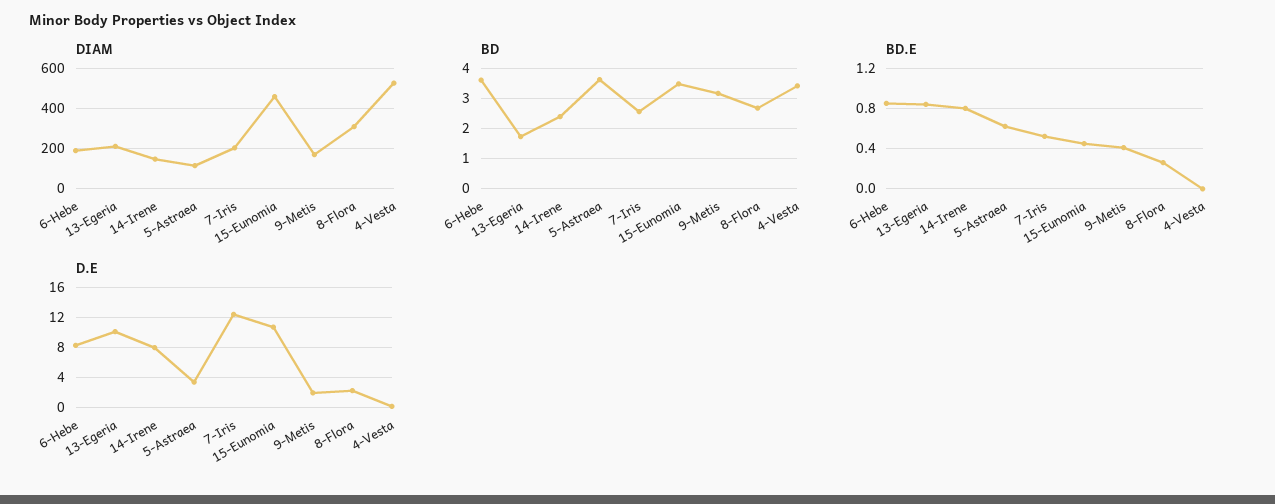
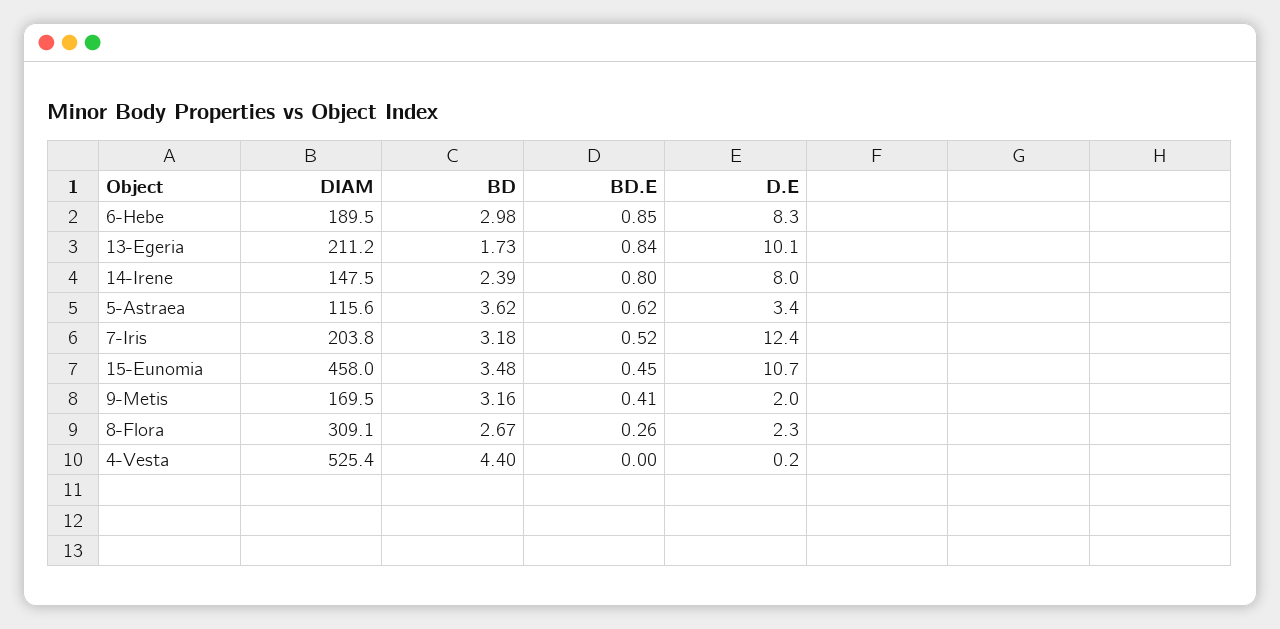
  {
    "DIAM": {
      "6-Hebe": 189.5,
      "13-Egeria": 211.2,
      "14-Irene": 147.5,
      "5-Astraea": 115.6,
      "7-Iris": 203.8,
      "15-Eunomia": 458,
      "9-Metis": 169.5,
      "8-Flora": 309.1,
      "4-Vesta": 525.4
    },
    "BD": {
-     "6-Hebe": 3.6,
+     "6-Hebe": 2.98,
      "13-Egeria": 1.73,
      "14-Irene": 2.39,
      "5-Astraea": 3.62,
-     "7-Iris": 2.6,
+     "7-Iris": 3.18,
      "15-Eunomia": 3.48,
      "9-Metis": 3.16,
      "8-Flora": 2.67,
-     "4-Vesta": 3.4
+     "4-Vesta": 4.4
    },
    "BD.E": {
      "6-Hebe": 0.85,
      "13-Egeria": 0.84,
      "14-Irene": 0.8,
      "5-Astraea": 0.62,
      "7-Iris": 0.52,
      "15-Eunomia": 0.45,
      "9-Metis": 0.41,
      "8-Flora": 0.26,
      "4-Vesta": 0
    },
    "D.E": {
      "6-Hebe": 8.3,
      "13-Egeria": 10.1,
      "14-Irene": 8,
      "5-Astraea": 3.4,
      "7-Iris": 12.4,
      "15-Eunomia": 10.7,
      "9-Metis": 2,
      "8-Flora": 2.3,
      "4-Vesta": 0.2
    }
  }

